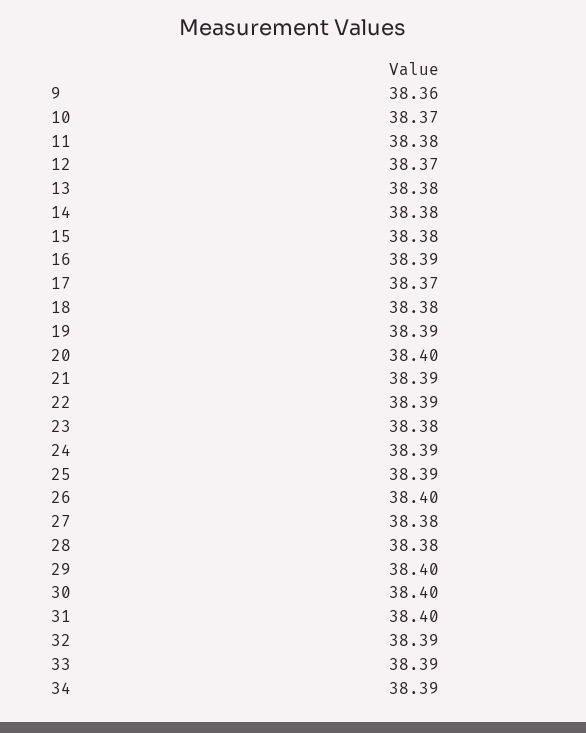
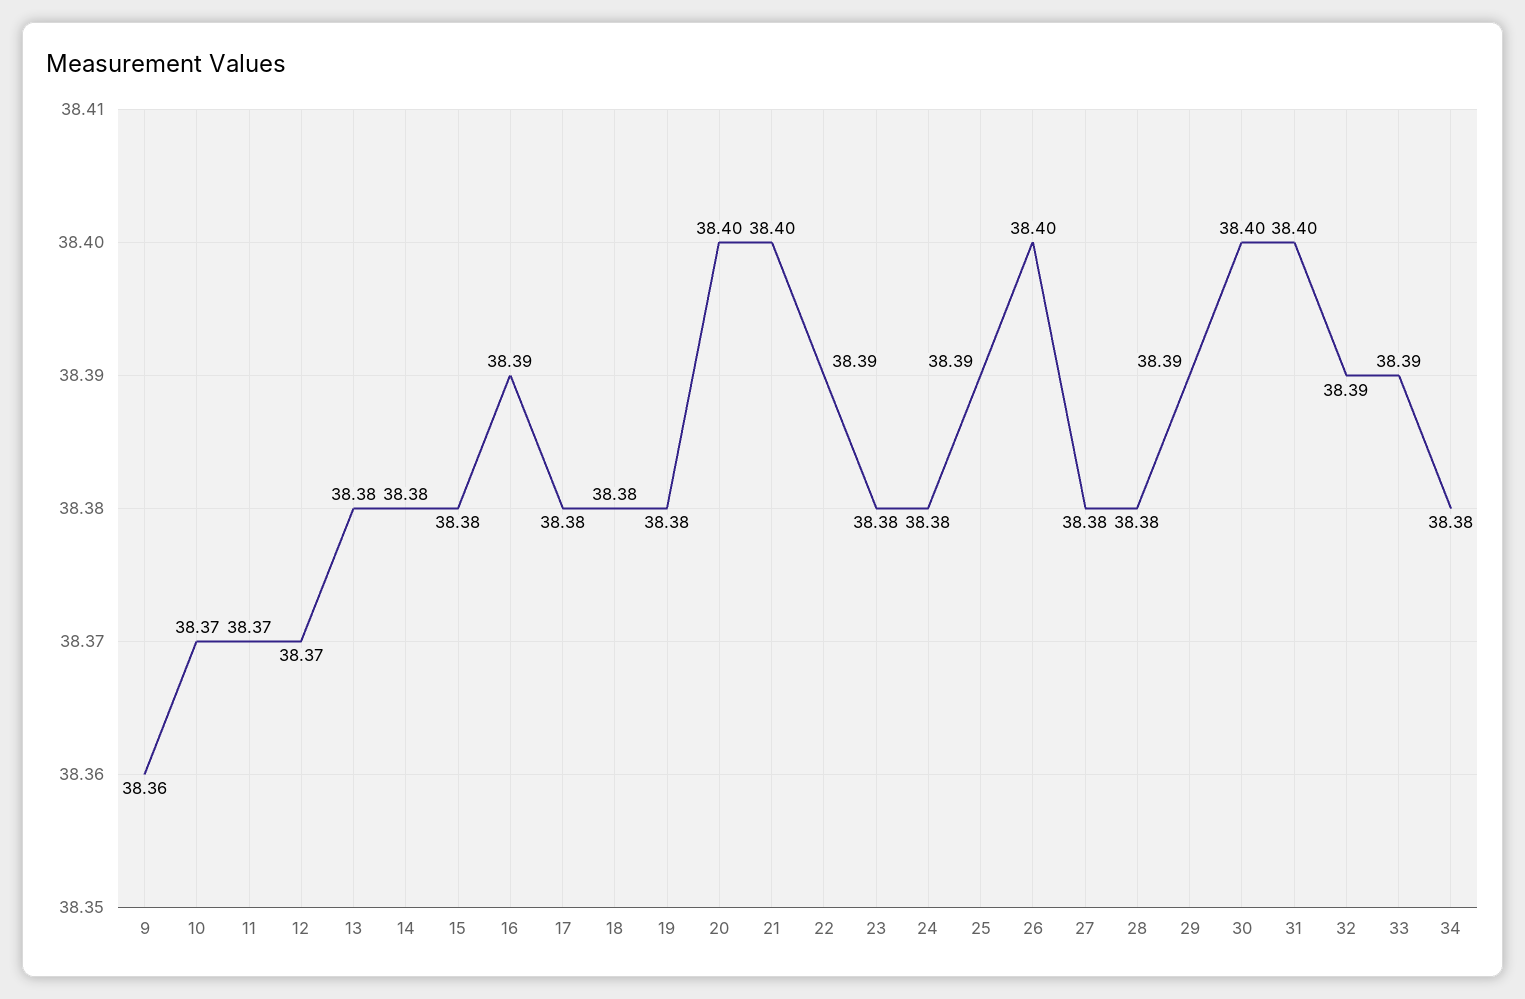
  {
    "9": 38.36,
    "10": 38.37,
-   "11": 38.38,
+   "11": 38.37,
    "12": 38.37,
    "13": 38.38,
    "14": 38.38,
    "15": 38.38,
    "16": 38.39,
-   "17": 38.37,
+   "17": 38.38,
    "18": 38.38,
-   "19": 38.39,
+   "19": 38.38,
    "20": 38.4,
-   "21": 38.39,
+   "21": 38.4,
    "22": 38.39,
    "23": 38.38,
-   "24": 38.39,
+   "24": 38.38,
    "25": 38.39,
    "26": 38.4,
    "27": 38.38,
    "28": 38.38,
-   "29": 38.4,
+   "29": 38.39,
    "30": 38.4,
    "31": 38.4,
    "32": 38.39,
    "33": 38.39,
-   "34": 38.39
+   "34": 38.38
  }

